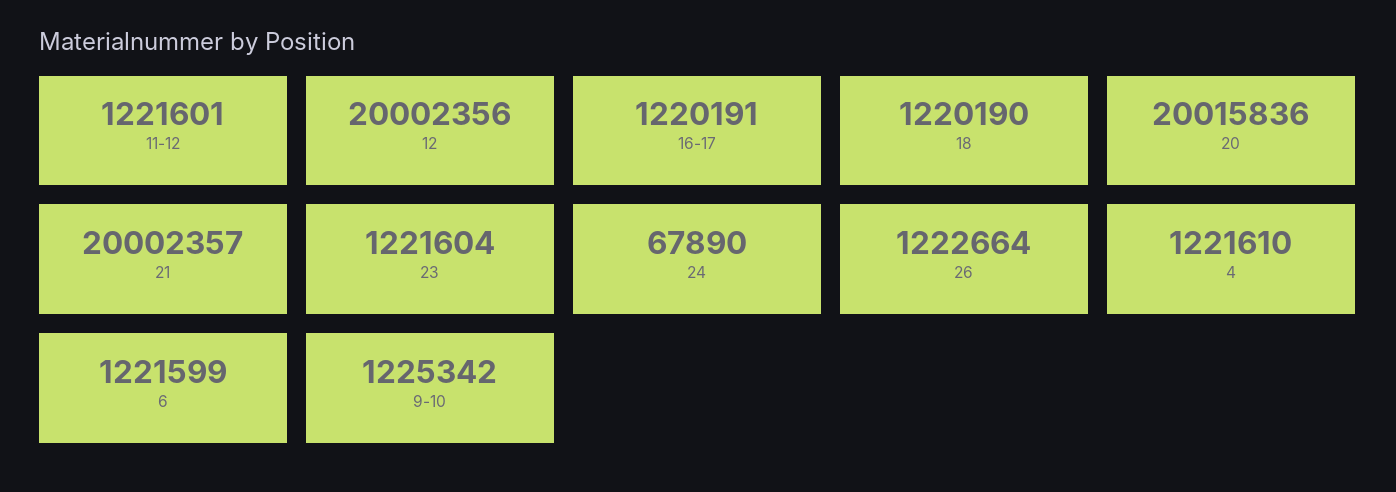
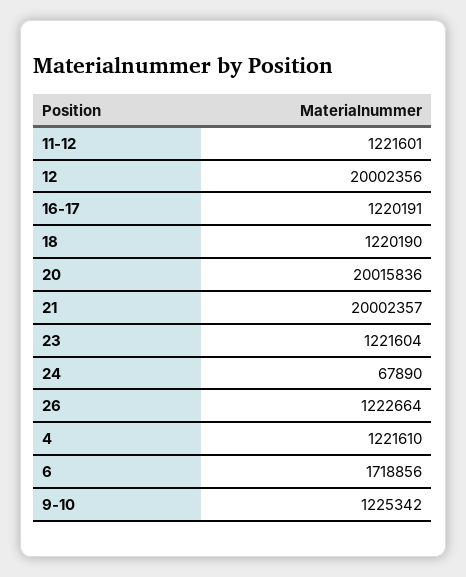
  {
    "11-12": 1221601,
    "12": 20002356,
    "16-17": 1220191,
    "18": 1220190,
    "20": 20015836,
    "21": 20002357,
    "23": 1221604,
    "24": 67890,
    "26": 1222664,
    "4": 1221610,
-   "6": 1221599,
+   "6": 1718856,
    "9-10": 1225342
  }

